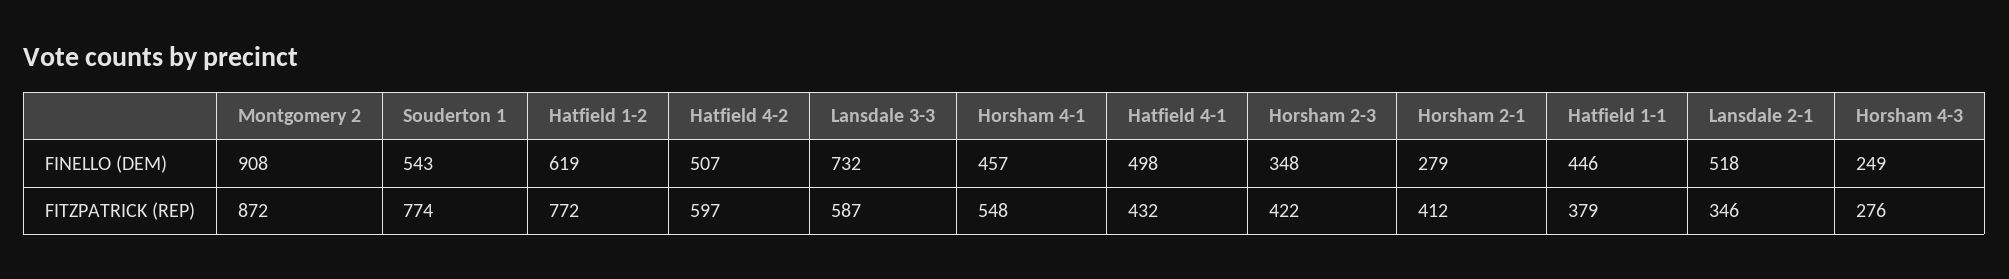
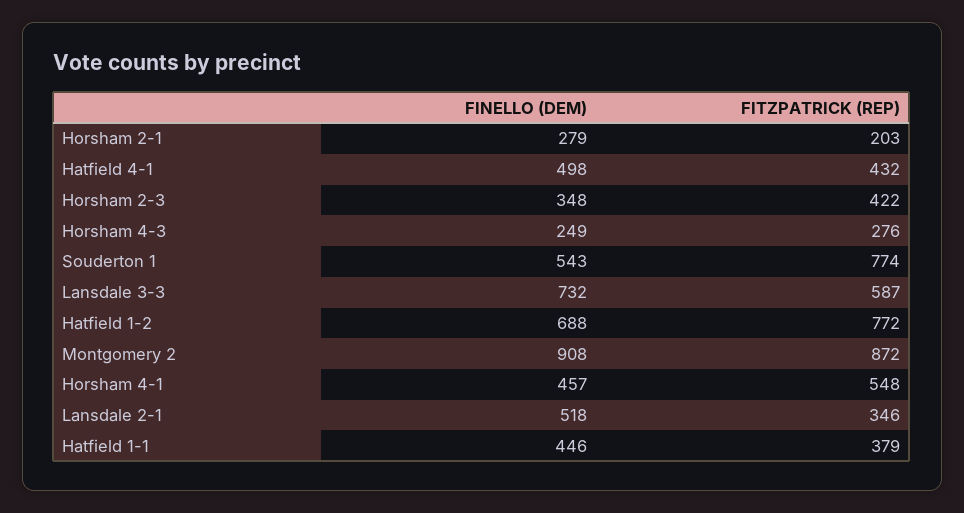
  {
    "Montgomery 2": {
      "FINELLO (DEM)": 908,
      "FITZPATRICK (REP)": 872
    },
    "Souderton 1": {
      "FINELLO (DEM)": 543,
      "FITZPATRICK (REP)": 774
    },
    "Hatfield 1-2": {
-     "FINELLO (DEM)": 619,
+     "FINELLO (DEM)": 688,
      "FITZPATRICK (REP)": 772
    },
-   "Hatfield 4-2": {
-     "FINELLO (DEM)": 507,
-     "FITZPATRICK (REP)": 597
-   },
    "Lansdale 3-3": {
      "FINELLO (DEM)": 732,
      "FITZPATRICK (REP)": 587
    },
    "Horsham 4-1": {
      "FINELLO (DEM)": 457,
      "FITZPATRICK (REP)": 548
    },
    "Hatfield 4-1": {
      "FINELLO (DEM)": 498,
      "FITZPATRICK (REP)": 432
    },
    "Horsham 2-3": {
      "FINELLO (DEM)": 348,
      "FITZPATRICK (REP)": 422
    },
    "Horsham 2-1": {
      "FINELLO (DEM)": 279,
-     "FITZPATRICK (REP)": 412
+     "FITZPATRICK (REP)": 203
    },
    "Hatfield 1-1": {
      "FINELLO (DEM)": 446,
      "FITZPATRICK (REP)": 379
    },
    "Lansdale 2-1": {
      "FINELLO (DEM)": 518,
      "FITZPATRICK (REP)": 346
    },
    "Horsham 4-3": {
      "FINELLO (DEM)": 249,
      "FITZPATRICK (REP)": 276
    }
  }

